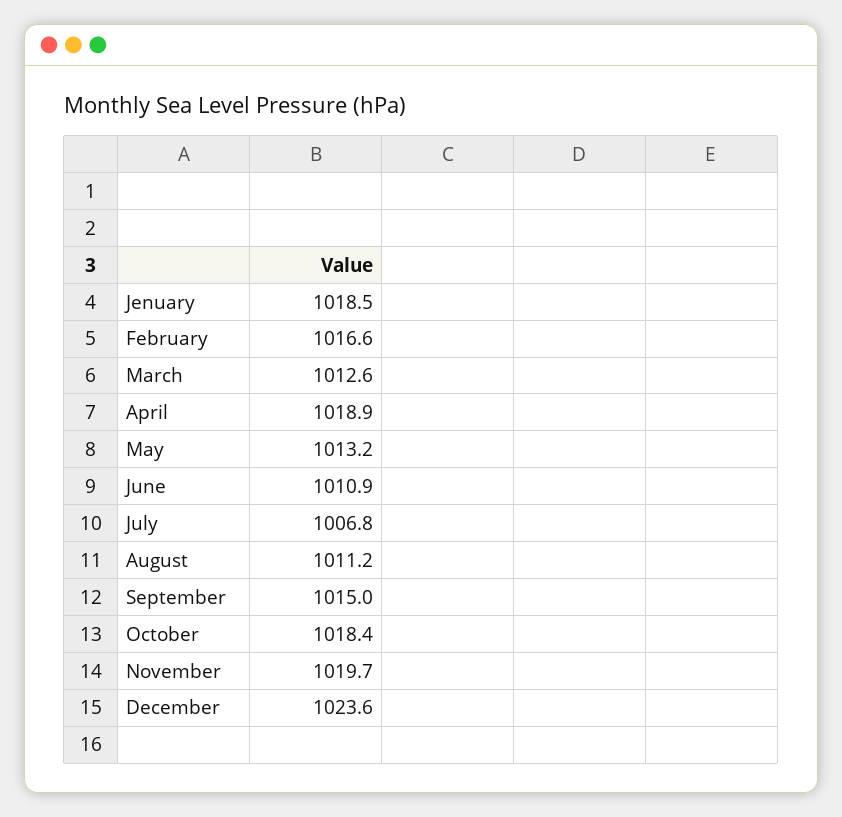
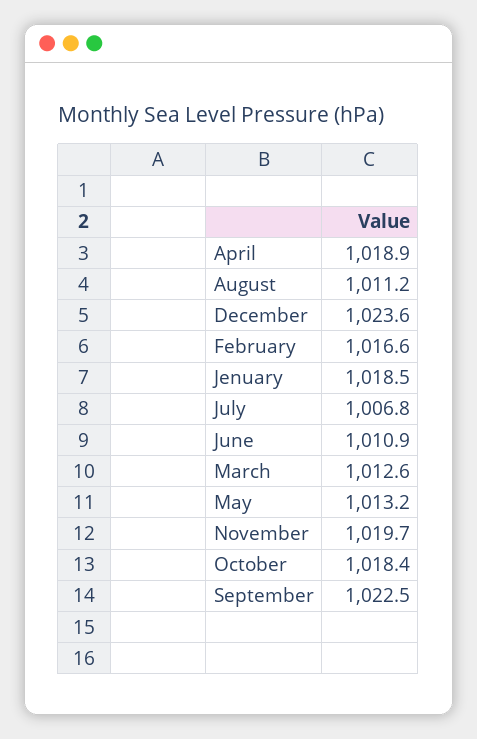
  {
    "Jenuary": 1018.5,
    "February": 1016.6,
    "March": 1012.6,
    "April": 1018.9,
    "May": 1013.2,
    "June": 1010.9,
    "July": 1006.8,
    "August": 1011.2,
-   "September": 1015,
+   "September": 1022.5,
    "October": 1018.4,
    "November": 1019.7,
    "December": 1023.6
  }

